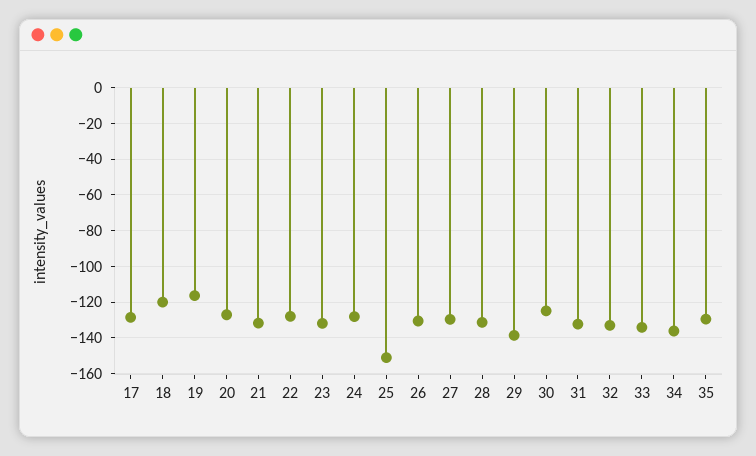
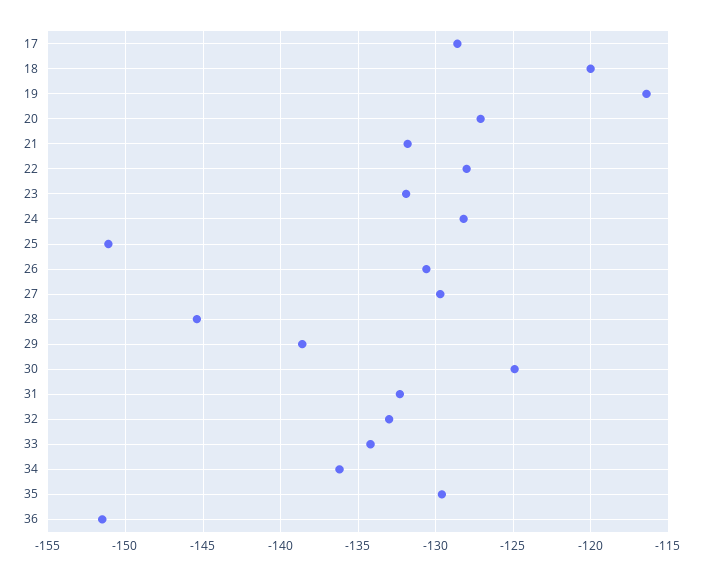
  {
    "17": -128.5,
    "18": -120,
    "19": -116.5,
    "20": -127,
    "21": -132,
    "22": -128,
    "23": -132,
    "24": -128,
    "25": -151,
    "26": -130.5,
    "27": -129.5,
-   "28": -130,
+   "28": -145.5,
    "29": -138.5,
    "30": -125,
    "31": -132.5,
    "32": -133,
    "33": -134,
    "34": -136,
-   "35": -129.5
+   "35": -129.5,
+   "36": -151.5
  }

